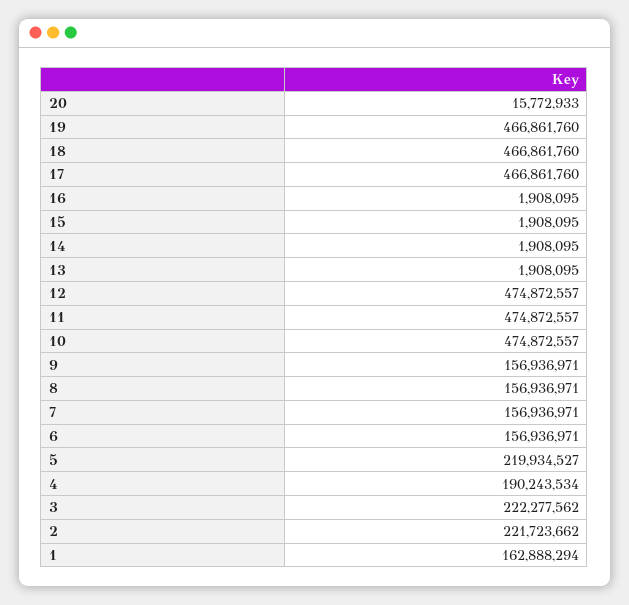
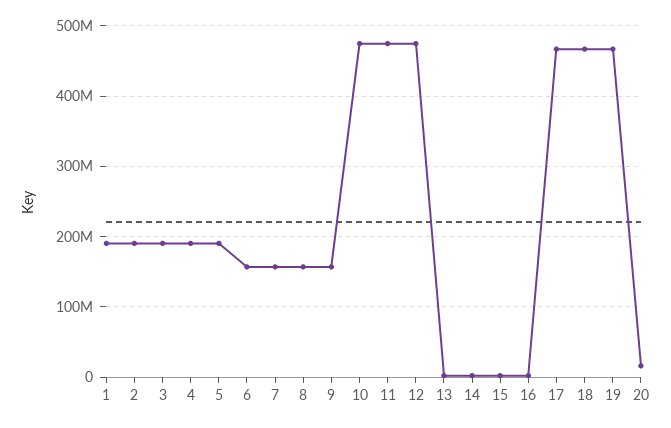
  {
    "20": 15772933,
    "19": 466861760,
    "18": 466861760,
    "17": 466861760,
    "16": 1908095,
    "15": 1908095,
    "14": 1908095,
    "13": 1908095,
    "12": 474872557,
    "11": 474872557,
    "10": 474872557,
    "9": 156936971,
    "8": 156936971,
    "7": 156936971,
    "6": 156936971,
-   "5": 219934527,
+   "5": 190000000,
    "4": 190243534,
-   "3": 222277562,
+   "3": 190000000,
-   "2": 221723662,
+   "2": 190000000,
-   "1": 162888294
+   "1": 190000000
  }

